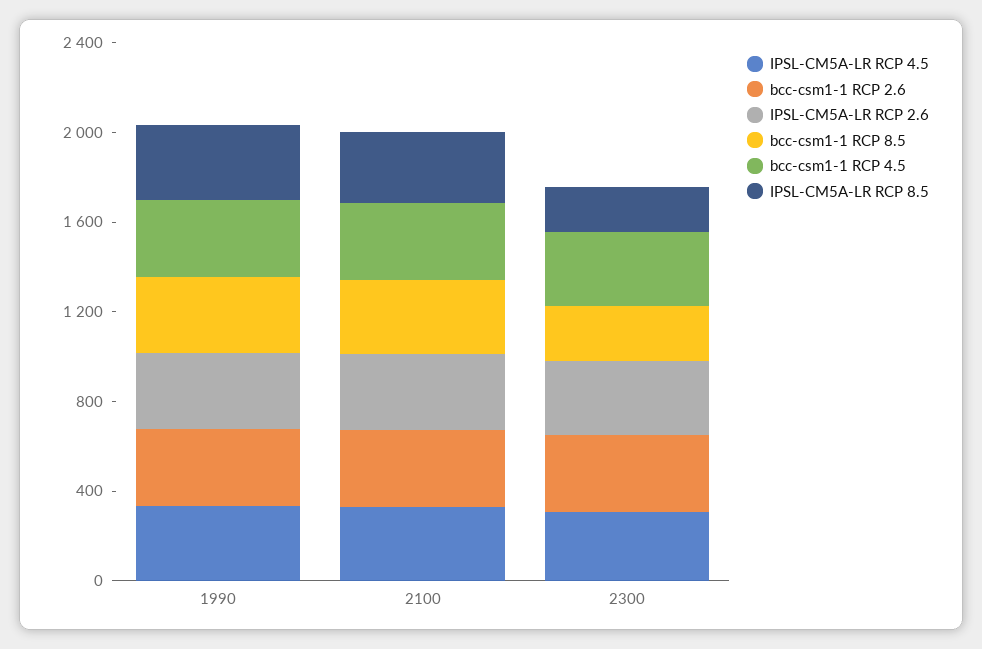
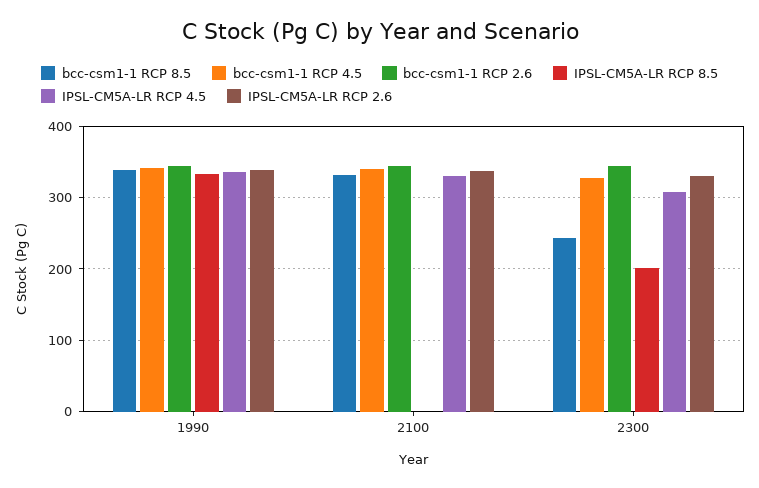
  {
    "IPSL-CM5A-LR RCP 4.5": {
      "1990": 340,
      "2100": 330,
      "2300": 310
    },
    "bcc-csm1-1 RCP 2.6": {
      "1990": 340,
      "2100": 340,
      "2300": 340
    },
    "IPSL-CM5A-LR RCP 2.6": {
      "1990": 340,
      "2100": 340,
      "2300": 330
    },
    "bcc-csm1-1 RCP 8.5": {
      "1990": 340,
      "2100": 330,
      "2300": 240
    },
    "bcc-csm1-1 RCP 4.5": {
      "1990": 340,
      "2100": 340,
      "2300": 330
    },
    "IPSL-CM5A-LR RCP 8.5": {
      "1990": 330,
-     "2100": 300,
+     "2100": 0,
      "2300": 200
    }
  }

